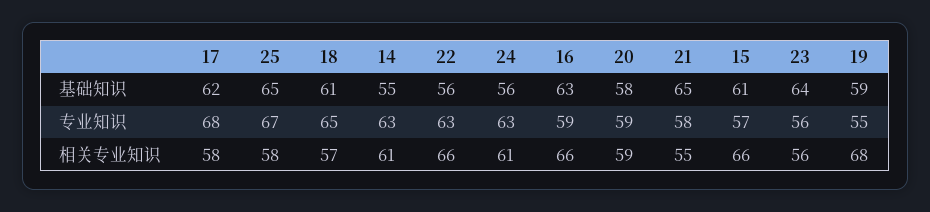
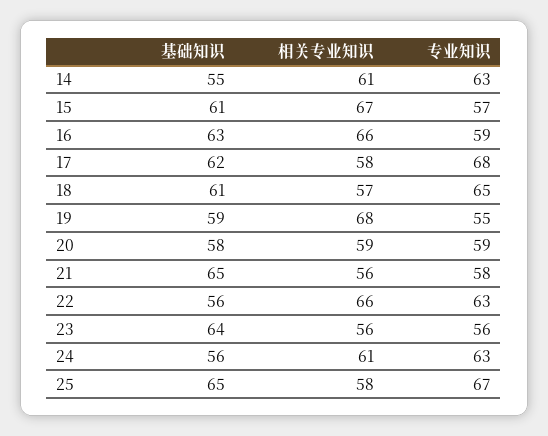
  {
    "17": {
      "基础知识": 62,
      "专业知识": 68,
      "相关专业知识": 58
    },
    "25": {
      "基础知识": 65,
      "专业知识": 67,
      "相关专业知识": 58
    },
    "18": {
      "基础知识": 61,
      "专业知识": 65,
      "相关专业知识": 57
    },
    "14": {
      "基础知识": 55,
      "专业知识": 63,
      "相关专业知识": 61
    },
    "22": {
      "基础知识": 56,
      "专业知识": 63,
      "相关专业知识": 66
    },
    "24": {
      "基础知识": 56,
      "专业知识": 63,
      "相关专业知识": 61
    },
    "16": {
      "基础知识": 63,
      "专业知识": 59,
      "相关专业知识": 66
    },
    "20": {
      "基础知识": 58,
      "专业知识": 59,
      "相关专业知识": 59
    },
    "21": {
      "基础知识": 65,
      "专业知识": 58,
-     "相关专业知识": 55
+     "相关专业知识": 56
    },
    "15": {
      "基础知识": 61,
      "专业知识": 57,
-     "相关专业知识": 66
+     "相关专业知识": 67
    },
    "23": {
      "基础知识": 64,
      "专业知识": 56,
      "相关专业知识": 56
    },
    "19": {
      "基础知识": 59,
      "专业知识": 55,
      "相关专业知识": 68
    }
  }

